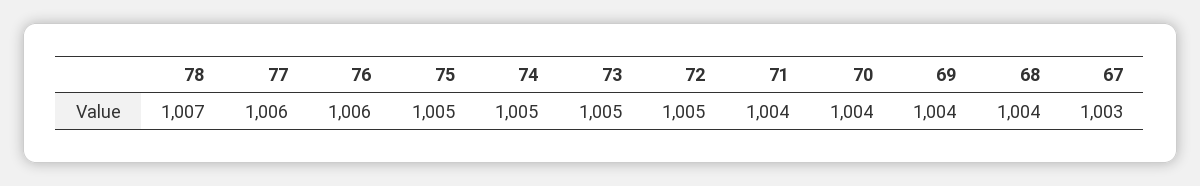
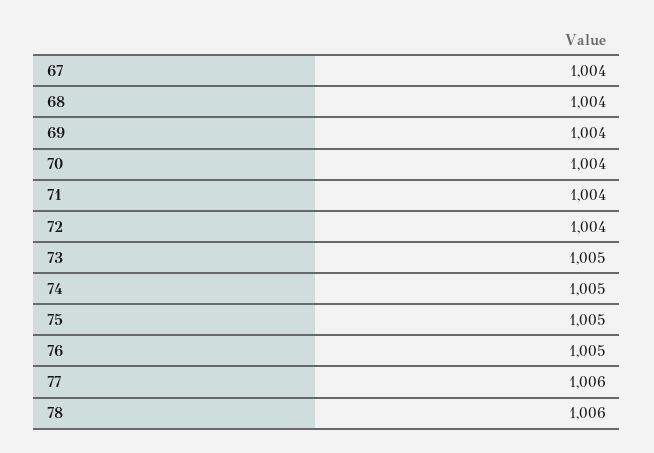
  {
-   "78": 1007,
+   "78": 1006,
    "77": 1006,
-   "76": 1006,
+   "76": 1005,
    "75": 1005,
    "74": 1005,
    "73": 1005,
-   "72": 1005,
+   "72": 1004,
    "71": 1004,
    "70": 1004,
    "69": 1004,
    "68": 1004,
-   "67": 1003
+   "67": 1004
  }

